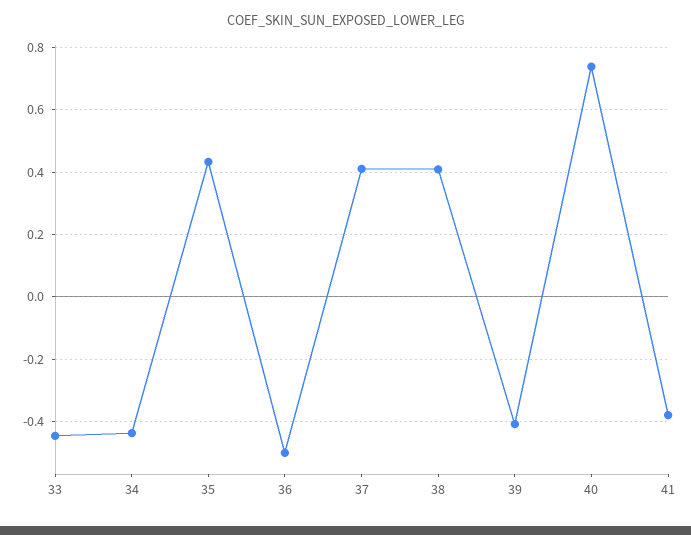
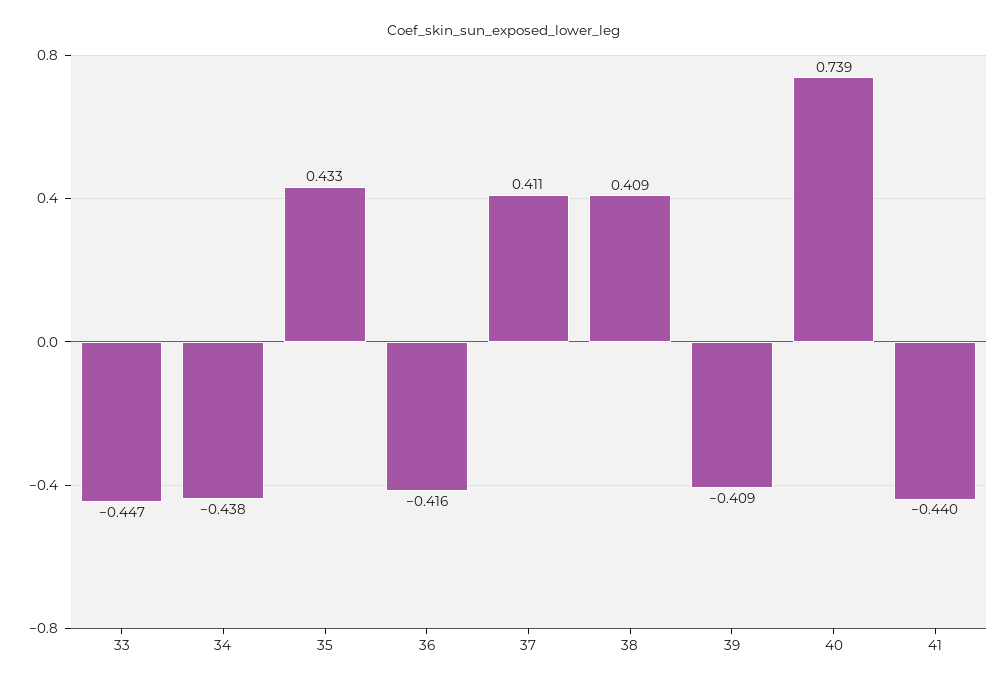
  {
    "33": -0.447,
    "34": -0.438,
    "35": 0.433,
-   "36": -0.5,
+   "36": -0.416,
    "37": 0.411,
    "38": 0.409,
    "39": -0.409,
    "40": 0.739,
-   "41": -0.38
+   "41": -0.44
  }

